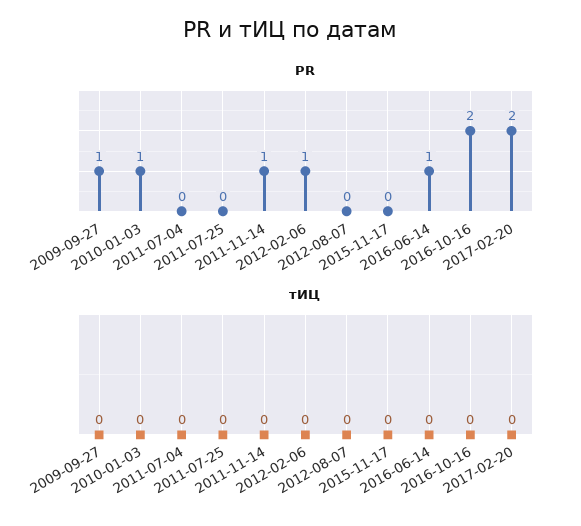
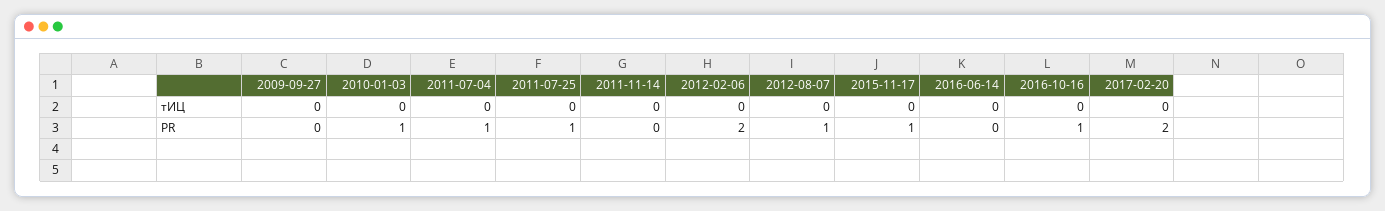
  {
    "PR": {
-     "2009-09-27": 1,
+     "2009-09-27": 0,
      "2010-01-03": 1,
-     "2011-07-04": 0,
+     "2011-07-04": 1,
-     "2011-07-25": 0,
+     "2011-07-25": 1,
-     "2011-11-14": 1,
+     "2011-11-14": 0,
-     "2012-02-06": 1,
+     "2012-02-06": 2,
-     "2012-08-07": 0,
+     "2012-08-07": 1,
-     "2015-11-17": 0,
+     "2015-11-17": 1,
-     "2016-06-14": 1,
+     "2016-06-14": 0,
-     "2016-10-16": 2,
+     "2016-10-16": 1,
      "2017-02-20": 2
    },
    "тИЦ": {
      "2009-09-27": 0,
      "2010-01-03": 0,
      "2011-07-04": 0,
      "2011-07-25": 0,
      "2011-11-14": 0,
      "2012-02-06": 0,
      "2012-08-07": 0,
      "2015-11-17": 0,
      "2016-06-14": 0,
      "2016-10-16": 0,
      "2017-02-20": 0
    }
  }

